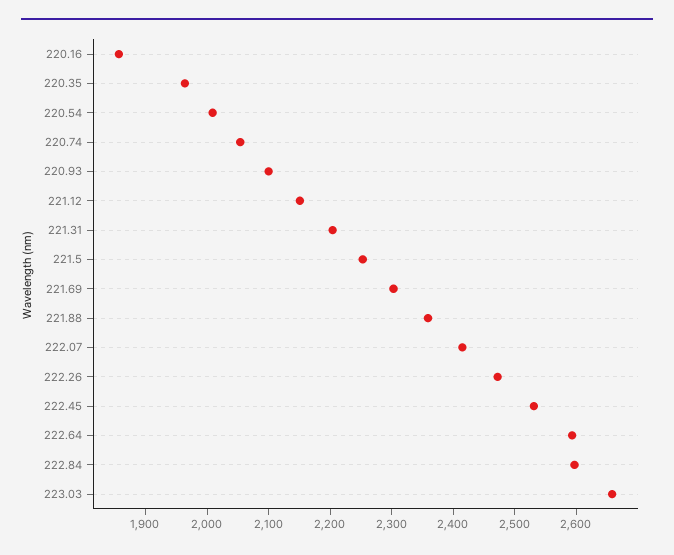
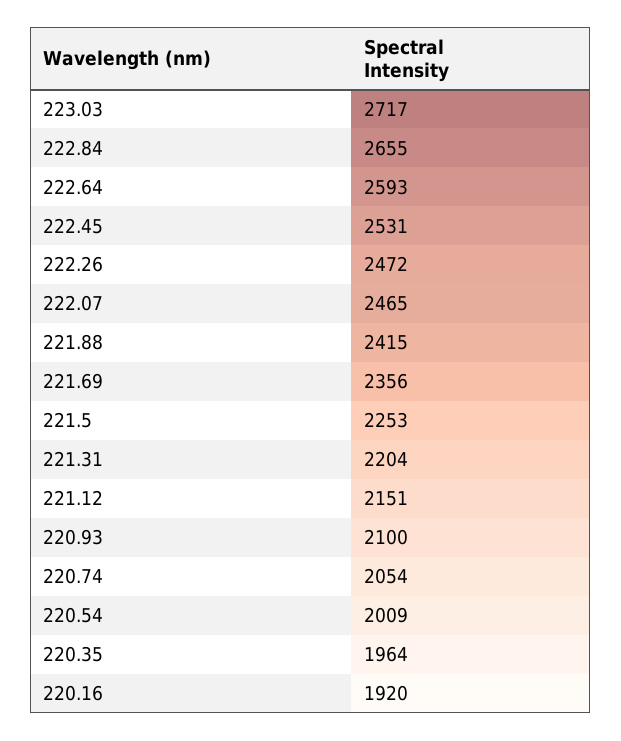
  {
-   "220.16": 1860,
+   "220.16": 1920,
    "220.35": 1964,
    "220.54": 2009,
    "220.74": 2054,
    "220.93": 2100,
    "221.12": 2151,
    "221.31": 2204,
    "221.5": 2253,
-   "221.69": 2300,
+   "221.69": 2356,
-   "221.88": 2360,
+   "221.88": 2415,
-   "222.07": 2420,
+   "222.07": 2465,
    "222.26": 2472,
    "222.45": 2531,
    "222.64": 2593,
-   "222.84": 2600,
+   "222.84": 2655,
-   "223.03": 2660
+   "223.03": 2717
  }

